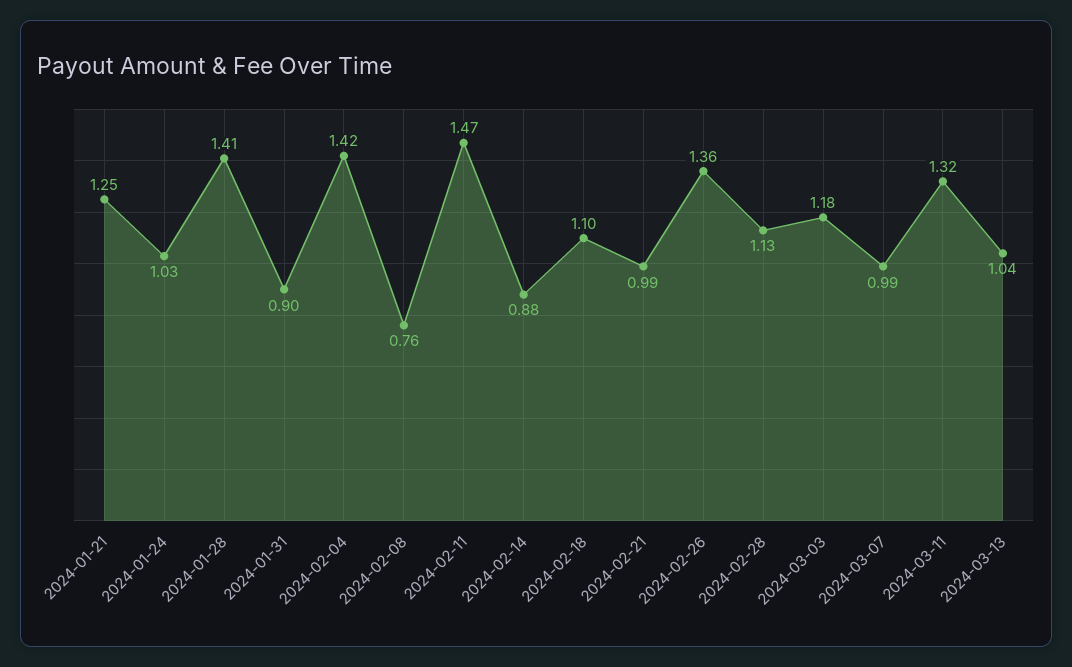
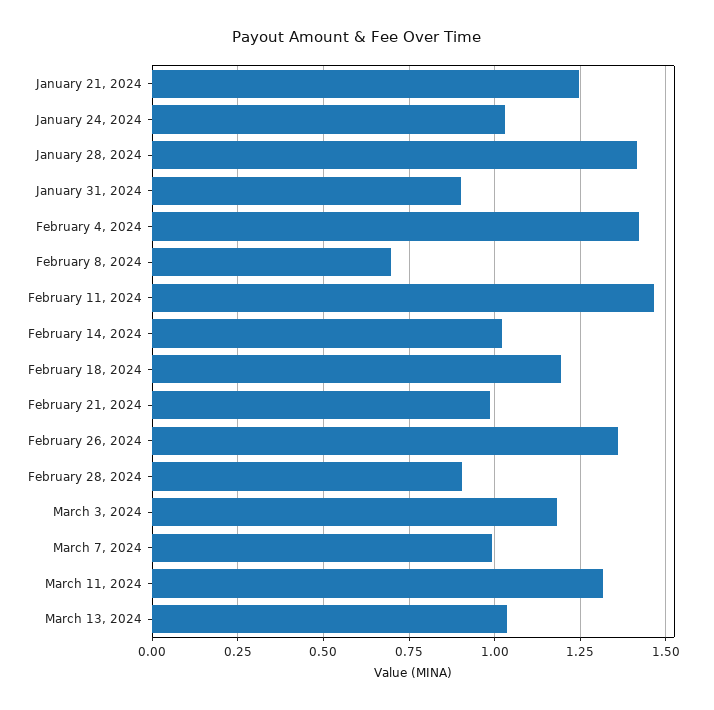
  {
    "2024-01-21": 1.25,
    "2024-01-24": 1.03,
    "2024-01-28": 1.41,
    "2024-01-31": 0.9,
    "2024-02-04": 1.42,
-   "2024-02-08": 0.76,
+   "2024-02-08": 0.7,
    "2024-02-11": 1.47,
-   "2024-02-14": 0.88,
+   "2024-02-14": 1.025,
-   "2024-02-18": 1.1,
+   "2024-02-18": 1.2,
    "2024-02-21": 0.99,
    "2024-02-26": 1.36,
-   "2024-02-28": 1.13,
+   "2024-02-28": 0.9,
    "2024-03-03": 1.18,
    "2024-03-07": 0.99,
    "2024-03-11": 1.32,
    "2024-03-13": 1.04
  }

